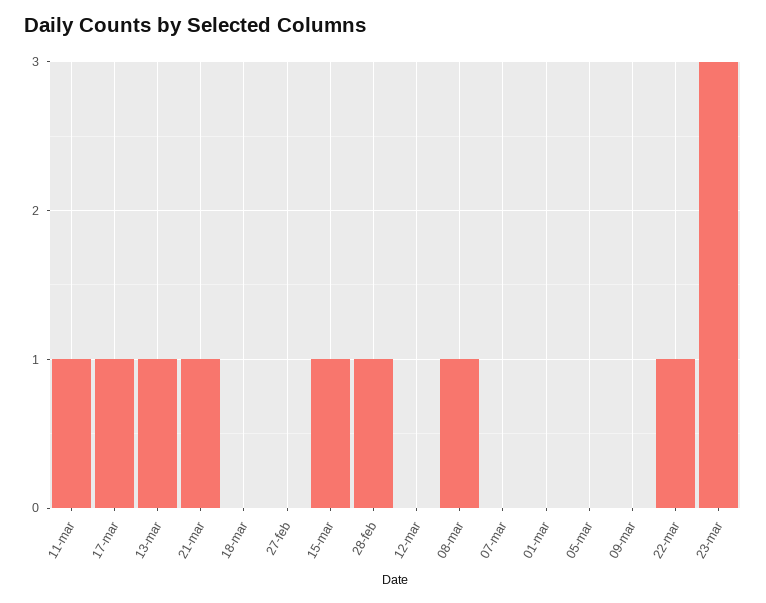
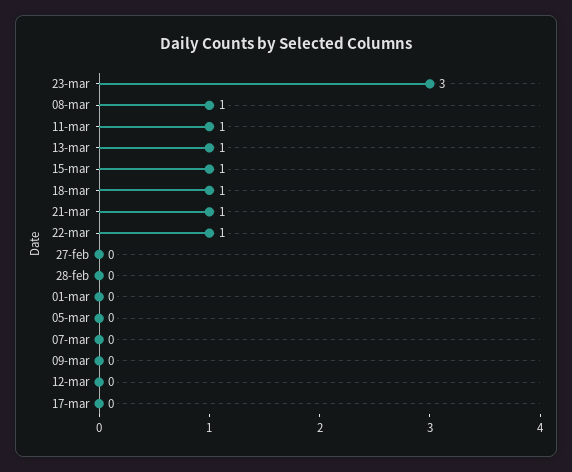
  {
    "11-mar": 1,
-   "17-mar": 1,
+   "17-mar": 0,
    "13-mar": 1,
    "21-mar": 1,
-   "18-mar": 0,
+   "18-mar": 1,
    "27-feb": 0,
    "15-mar": 1,
-   "28-feb": 1,
+   "28-feb": 0,
    "12-mar": 0,
    "08-mar": 1,
    "07-mar": 0,
    "01-mar": 0,
    "05-mar": 0,
    "09-mar": 0,
    "22-mar": 1,
    "23-mar": 3
  }

